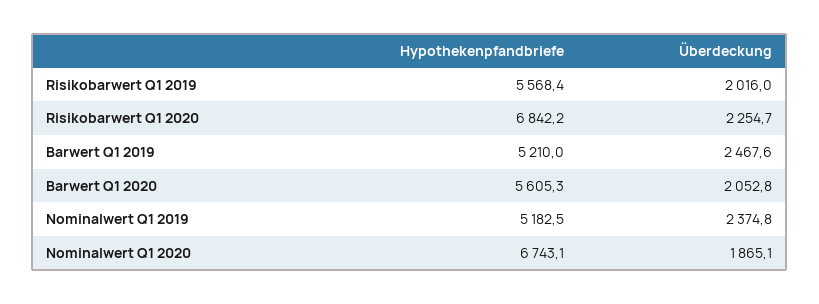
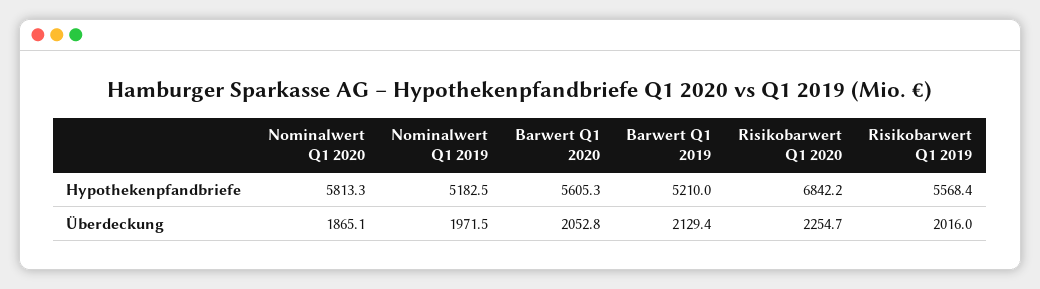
  {
    "Hypothekenpfandbriefe": {
      "Risikobarwert Q1 2019": 5568.4,
      "Risikobarwert Q1 2020": 6842.2,
      "Barwert Q1 2019": 5210,
      "Barwert Q1 2020": 5605.3,
      "Nominalwert Q1 2019": 5182.5,
-     "Nominalwert Q1 2020": 6743.1
+     "Nominalwert Q1 2020": 5813.3
    },
    "Überdeckung": {
      "Risikobarwert Q1 2019": 2016,
      "Risikobarwert Q1 2020": 2254.7,
-     "Barwert Q1 2019": 2467.6,
+     "Barwert Q1 2019": 2129.4,
      "Barwert Q1 2020": 2052.8,
-     "Nominalwert Q1 2019": 2374.8,
+     "Nominalwert Q1 2019": 1971.5,
      "Nominalwert Q1 2020": 1865.1
    }
  }

